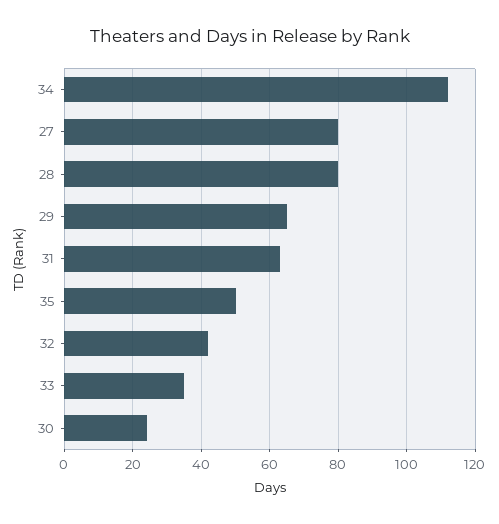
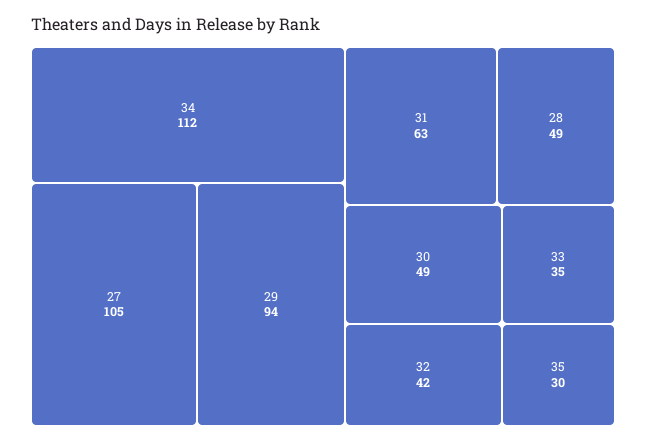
  {
    "34": 112,
-   "27": 80,
+   "27": 105,
-   "28": 80,
+   "28": 49,
-   "29": 65,
+   "29": 94,
    "31": 63,
-   "35": 50,
+   "35": 30,
    "32": 42,
    "33": 35,
-   "30": 25
+   "30": 49
  }

